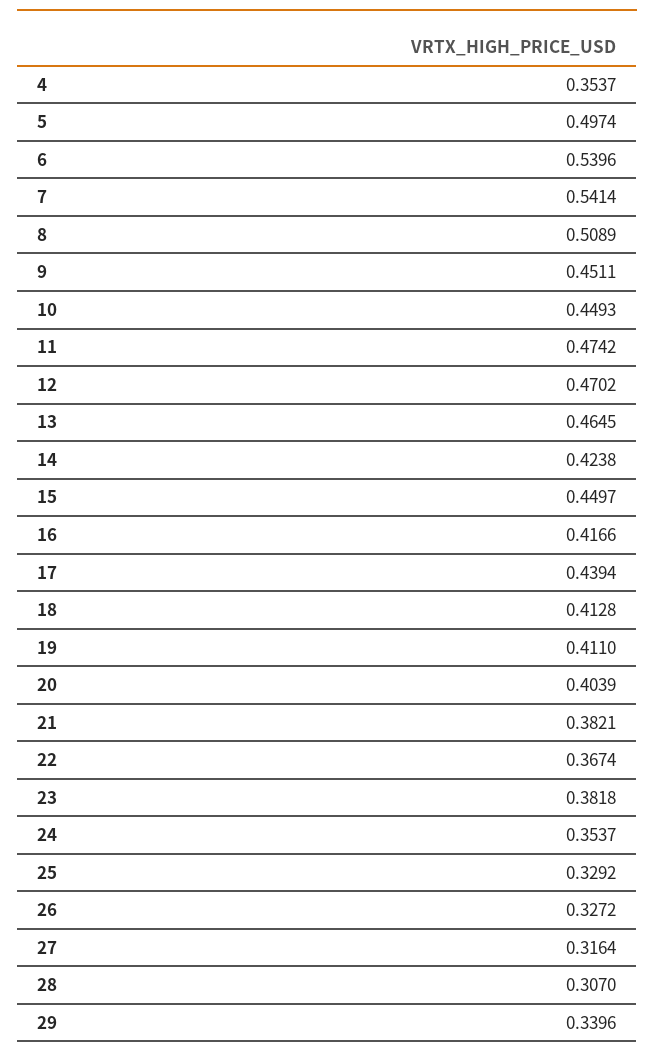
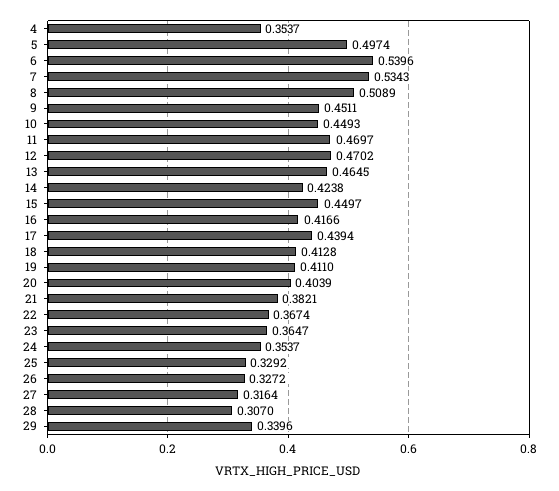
  {
    "4": 0.3537,
    "5": 0.4974,
    "6": 0.5396,
-   "7": 0.5414,
+   "7": 0.5343,
    "8": 0.5089,
    "9": 0.4511,
    "10": 0.4493,
-   "11": 0.4742,
+   "11": 0.4697,
    "12": 0.4702,
    "13": 0.4645,
    "14": 0.4238,
    "15": 0.4497,
    "16": 0.4166,
    "17": 0.4394,
    "18": 0.4128,
    "19": 0.411,
    "20": 0.4039,
    "21": 0.3821,
    "22": 0.3674,
-   "23": 0.3818,
+   "23": 0.3647,
    "24": 0.3537,
    "25": 0.3292,
    "26": 0.3272,
    "27": 0.3164,
    "28": 0.307,
    "29": 0.3396
  }

